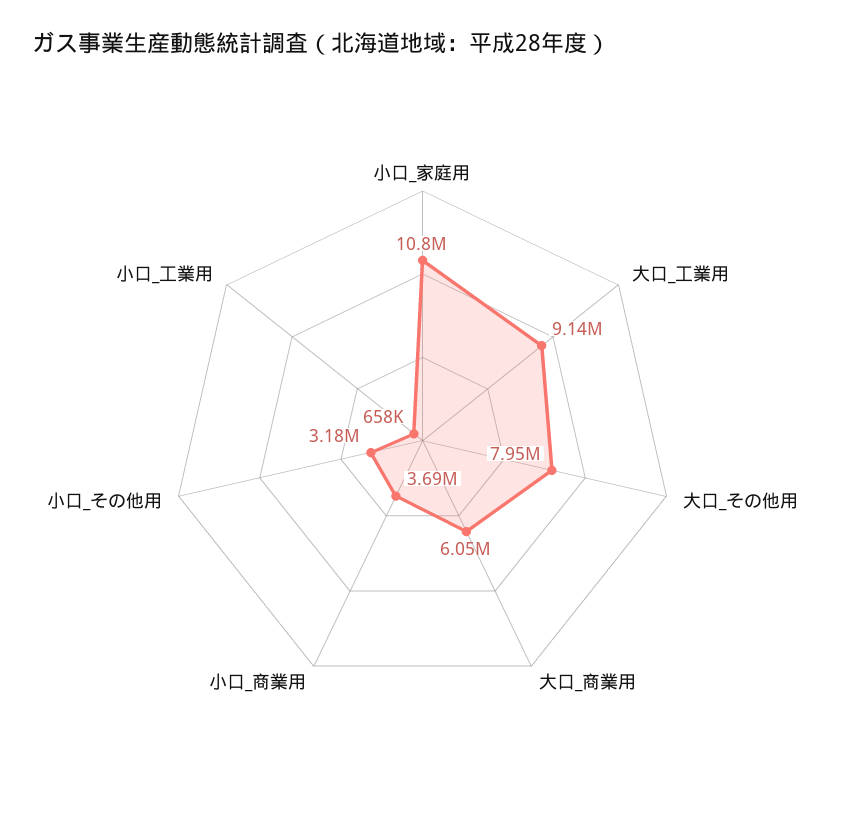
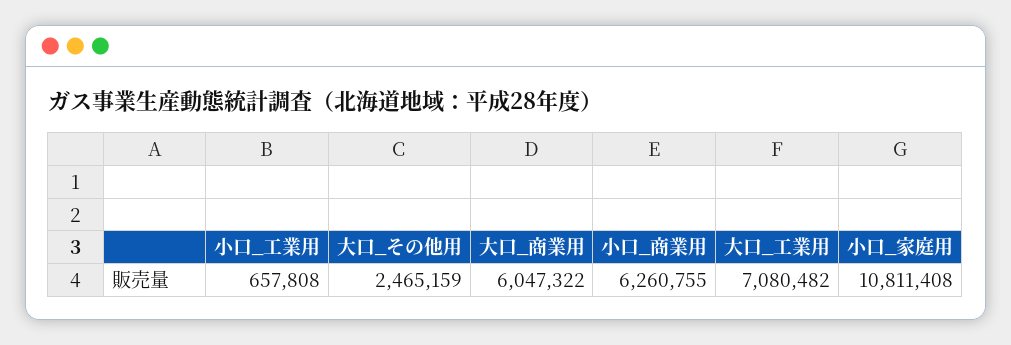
  {
    "小口_家庭用": 10811408,
-   "大口_工業用": 9140000,
+   "大口_工業用": 7080482,
-   "大口_その他用": 7950000,
+   "大口_その他用": 2465159,
    "大口_商業用": 6047322,
-   "小口_商業用": 3690000,
+   "小口_商業用": 6260755,
-   "小口_その他用": 3180000,
    "小口_工業用": 657808
  }

